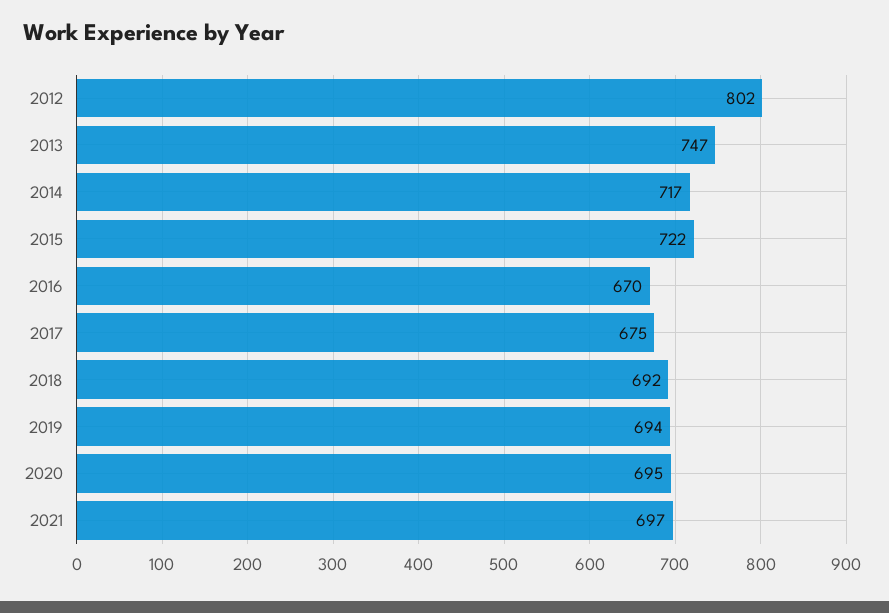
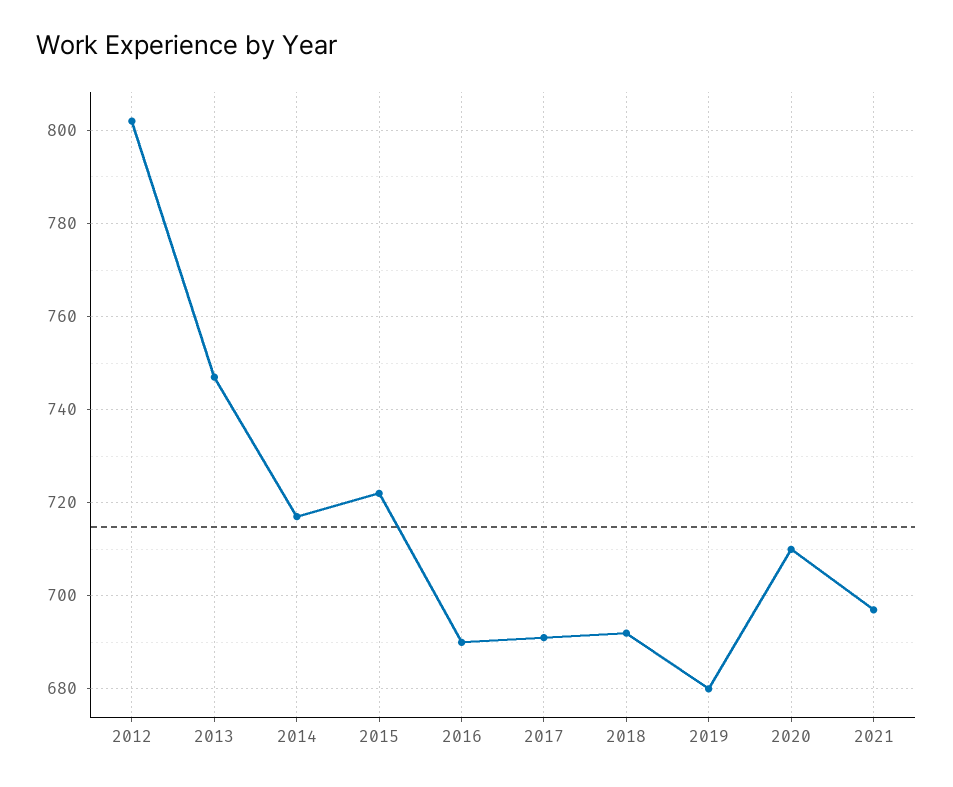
  {
    "2012": 802,
    "2013": 747,
    "2014": 717,
    "2015": 722,
-   "2016": 670,
+   "2016": 690,
-   "2017": 675,
+   "2017": 690,
    "2018": 692,
-   "2019": 694,
+   "2019": 680,
-   "2020": 695,
+   "2020": 710,
    "2021": 697
  }

